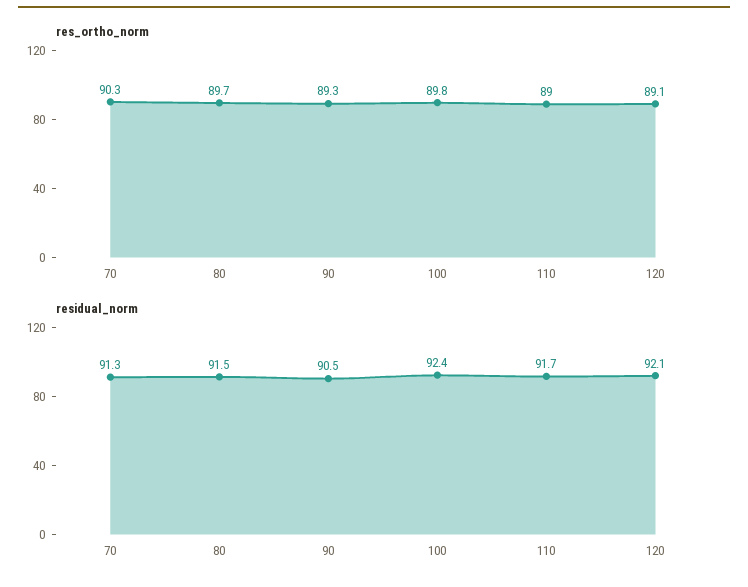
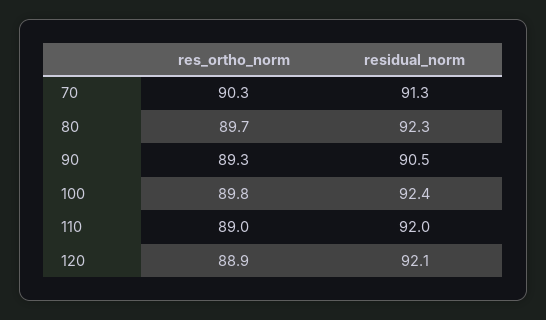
  {
    "res_ortho_norm": {
      "70": 90.3,
      "80": 89.7,
      "90": 89.3,
      "100": 89.8,
      "110": 89,
-     "120": 89.1
+     "120": 88.9
    },
    "residual_norm": {
      "70": 91.3,
-     "80": 91.5,
+     "80": 92.3,
      "90": 90.5,
      "100": 92.4,
-     "110": 91.7,
+     "110": 92,
      "120": 92.1
    }
  }

